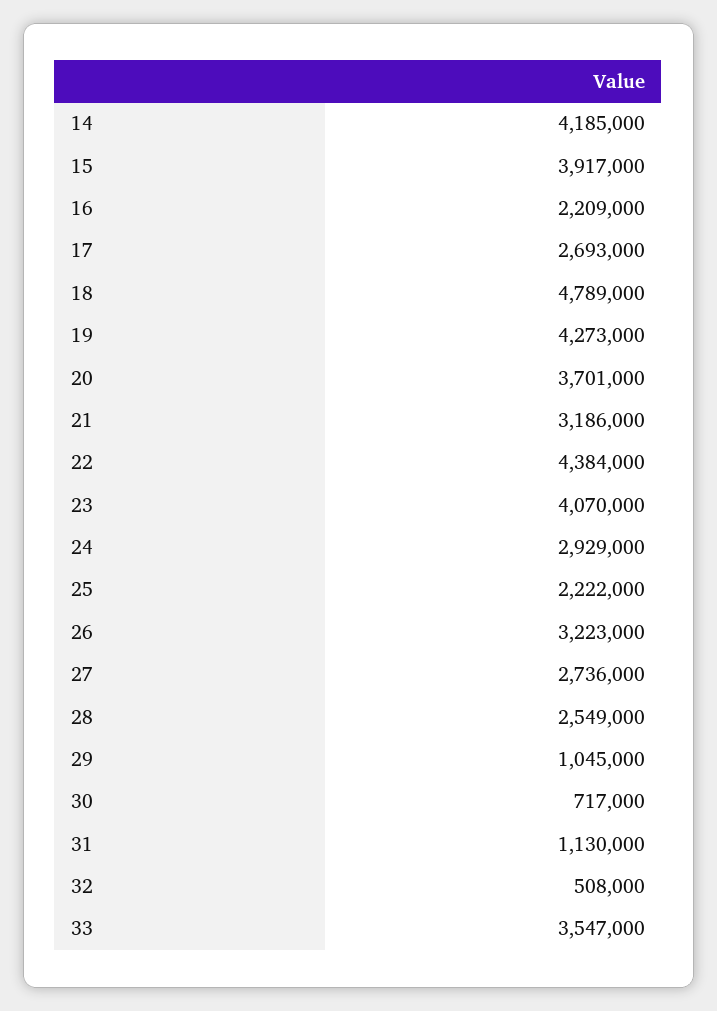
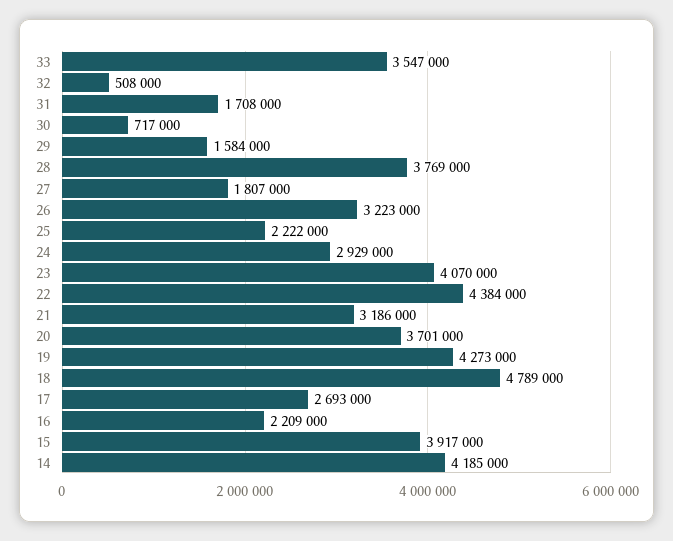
  {
    "14": 4185000,
    "15": 3917000,
    "16": 2209000,
    "17": 2693000,
    "18": 4789000,
    "19": 4273000,
    "20": 3701000,
    "21": 3186000,
    "22": 4384000,
    "23": 4070000,
    "24": 2929000,
    "25": 2222000,
    "26": 3223000,
-   "27": 2736000,
+   "27": 1807000,
-   "28": 2549000,
+   "28": 3769000,
-   "29": 1045000,
+   "29": 1584000,
    "30": 717000,
-   "31": 1130000,
+   "31": 1708000,
    "32": 508000,
    "33": 3547000
  }

